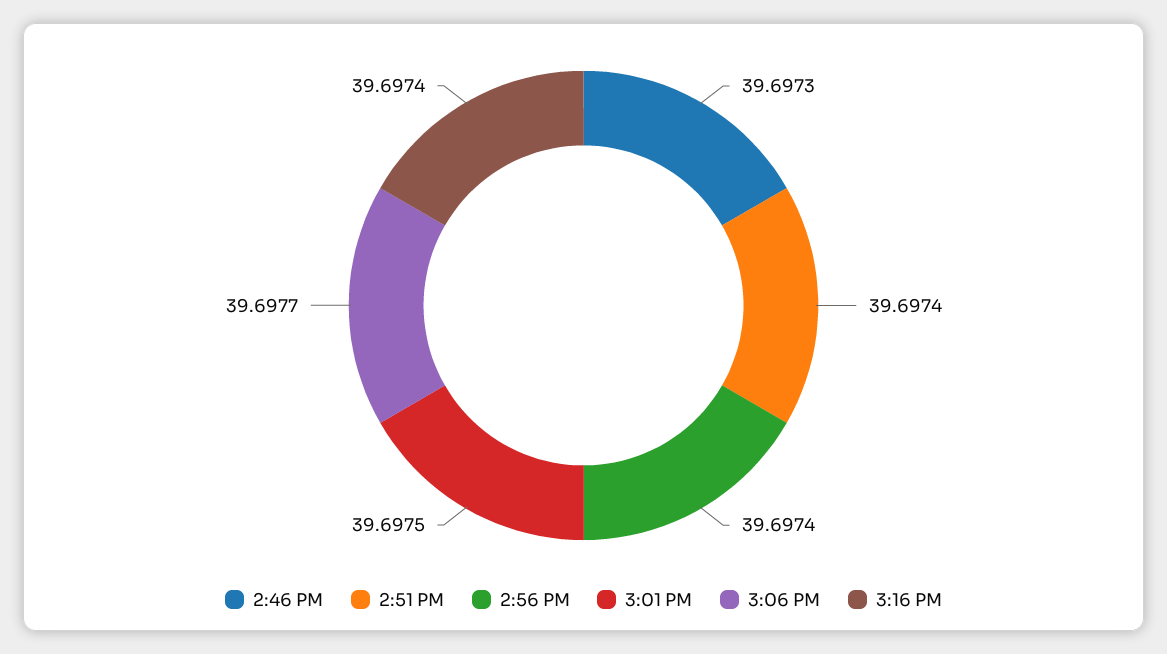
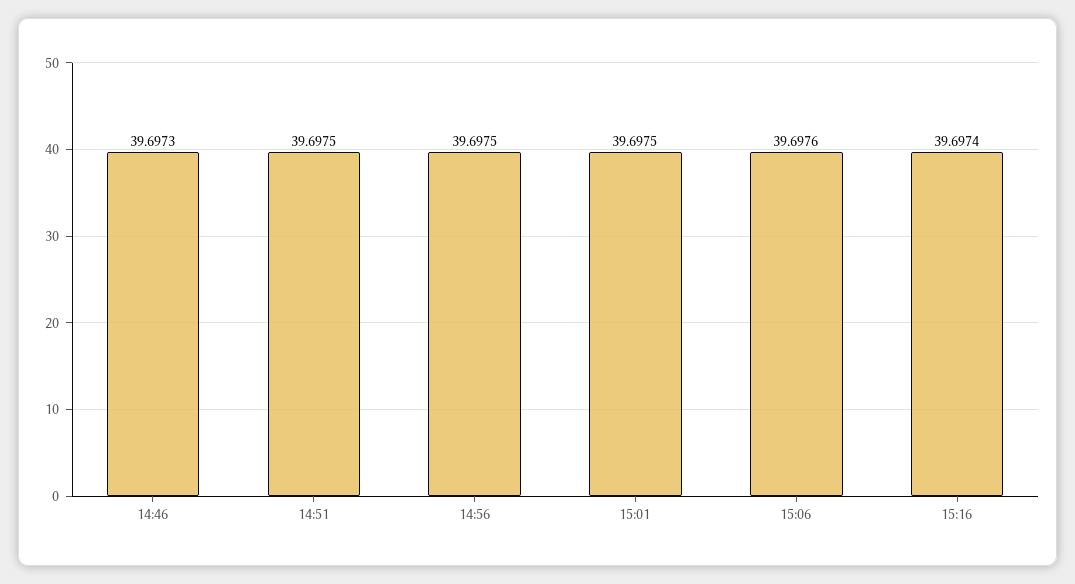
  {
    "2:46 PM": 39.6973,
-   "2:51 PM": 39.6974,
+   "2:51 PM": 39.6975,
-   "2:56 PM": 39.6974,
+   "2:56 PM": 39.6975,
    "3:01 PM": 39.6975,
-   "3:06 PM": 39.6977,
+   "3:06 PM": 39.6976,
    "3:16 PM": 39.6974
  }

